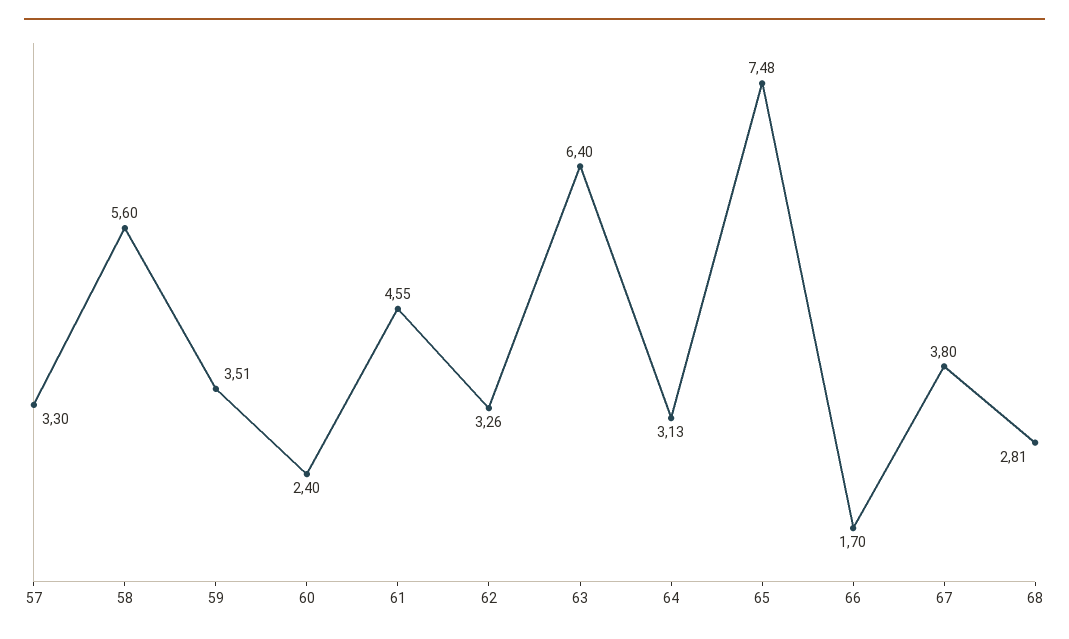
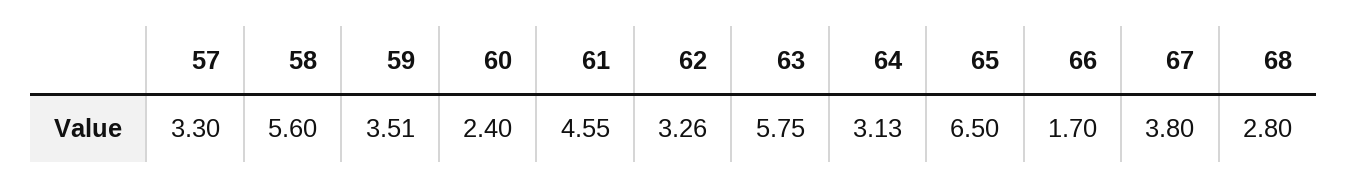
  {
    "57": 3.3,
    "58": 5.6,
    "59": 3.51,
    "60": 2.4,
    "61": 4.55,
    "62": 3.26,
-   "63": 6.4,
+   "63": 5.75,
    "64": 3.13,
-   "65": 7.48,
+   "65": 6.5,
    "66": 1.7,
    "67": 3.8,
-   "68": 2.81
+   "68": 2.8
  }

